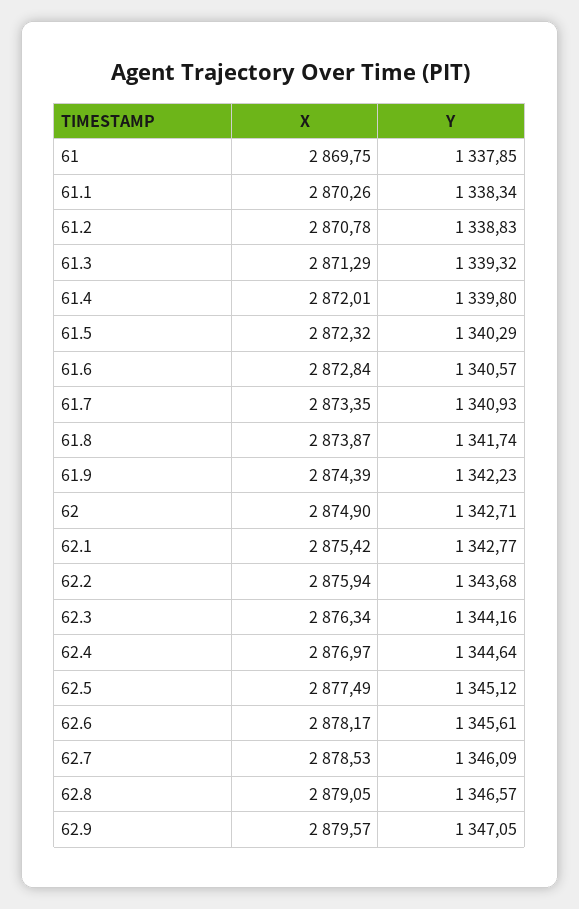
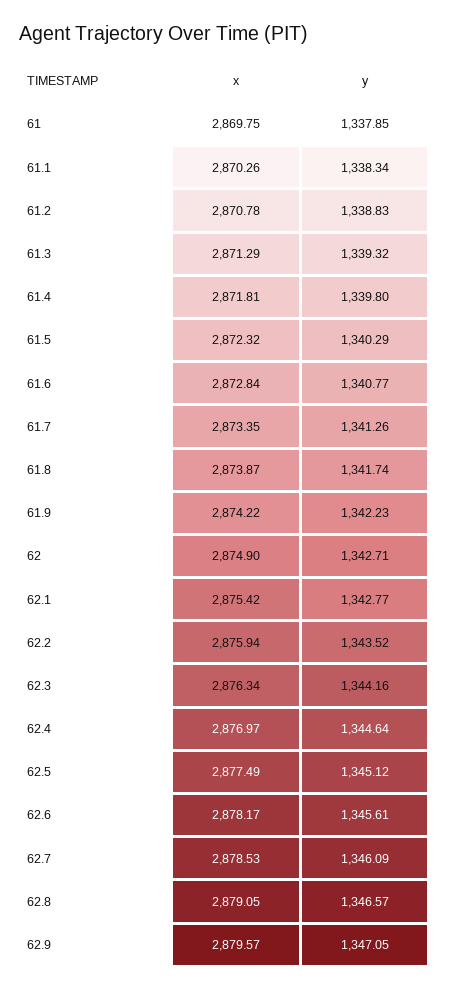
  {
    "X": {
      "61": 2869.75,
      "61.1": 2870.26,
      "61.2": 2870.78,
      "61.3": 2871.29,
-     "61.4": 2872.01,
+     "61.4": 2871.81,
      "61.5": 2872.32,
      "61.6": 2872.84,
      "61.7": 2873.35,
      "61.8": 2873.87,
-     "61.9": 2874.39,
+     "61.9": 2874.22,
      "62": 2874.9,
      "62.1": 2875.42,
      "62.2": 2875.94,
      "62.3": 2876.34,
      "62.4": 2876.97,
      "62.5": 2877.49,
      "62.6": 2878.17,
      "62.7": 2878.53,
      "62.8": 2879.05,
      "62.9": 2879.57
    },
    "Y": {
      "61": 1337.85,
      "61.1": 1338.34,
      "61.2": 1338.83,
      "61.3": 1339.32,
      "61.4": 1339.8,
      "61.5": 1340.29,
-     "61.6": 1340.57,
+     "61.6": 1340.77,
-     "61.7": 1340.93,
+     "61.7": 1341.26,
      "61.8": 1341.74,
      "61.9": 1342.23,
      "62": 1342.71,
      "62.1": 1342.77,
-     "62.2": 1343.68,
+     "62.2": 1343.52,
      "62.3": 1344.16,
      "62.4": 1344.64,
      "62.5": 1345.12,
      "62.6": 1345.61,
      "62.7": 1346.09,
      "62.8": 1346.57,
      "62.9": 1347.05
    }
  }

